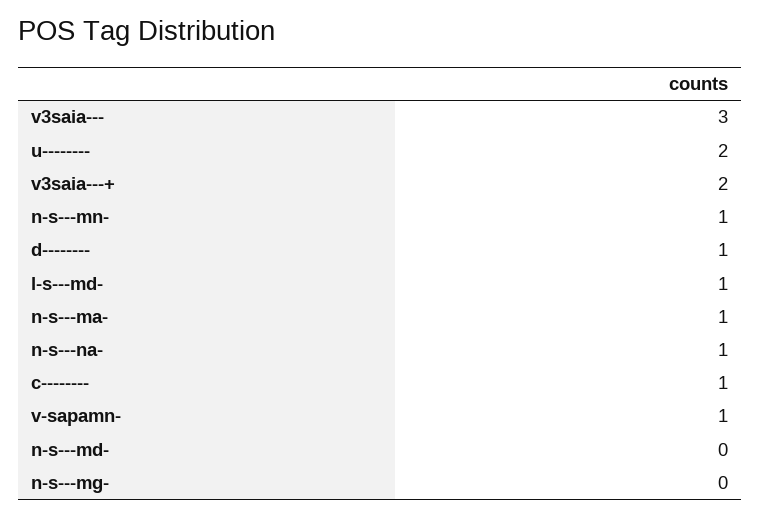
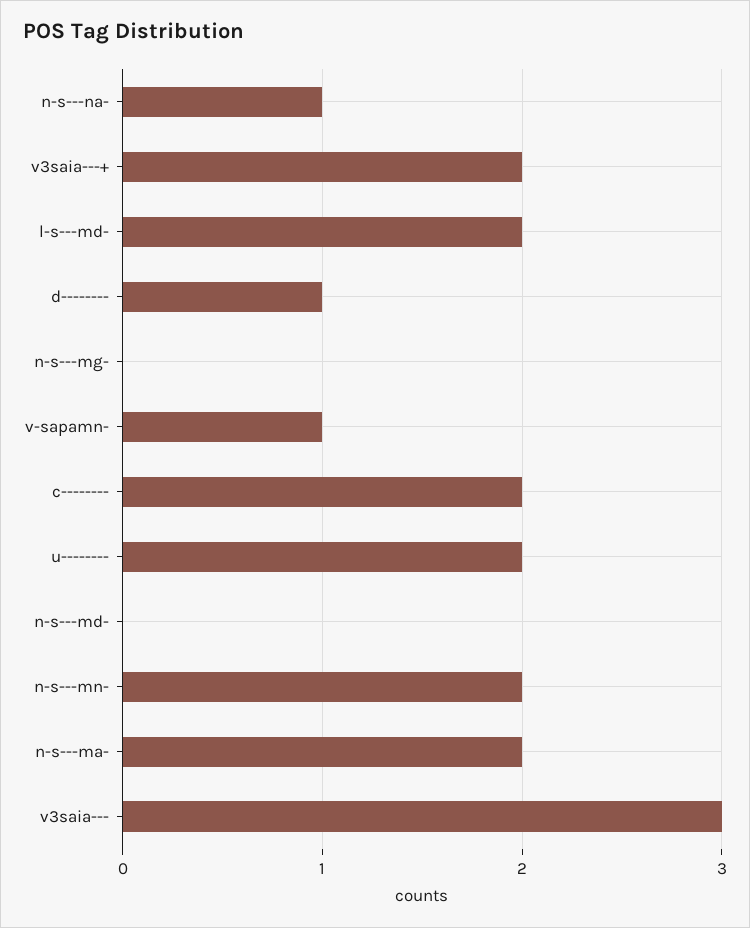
  {
    "v3saia---": 3,
    "u--------": 2,
    "v3saia---+": 2,
-   "n-s---mn-": 1,
+   "n-s---mn-": 2,
    "d--------": 1,
-   "l-s---md-": 1,
+   "l-s---md-": 2,
-   "n-s---ma-": 1,
+   "n-s---ma-": 2,
    "n-s---na-": 1,
-   "c--------": 1,
+   "c--------": 2,
    "v-sapamn-": 1,
    "n-s---md-": 0,
    "n-s---mg-": 0
  }

